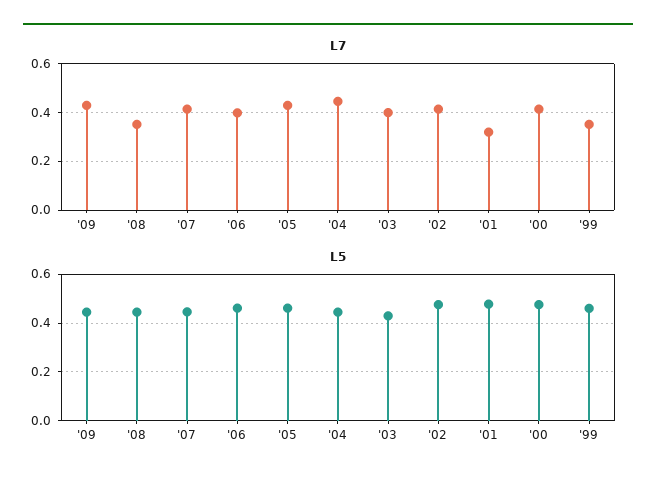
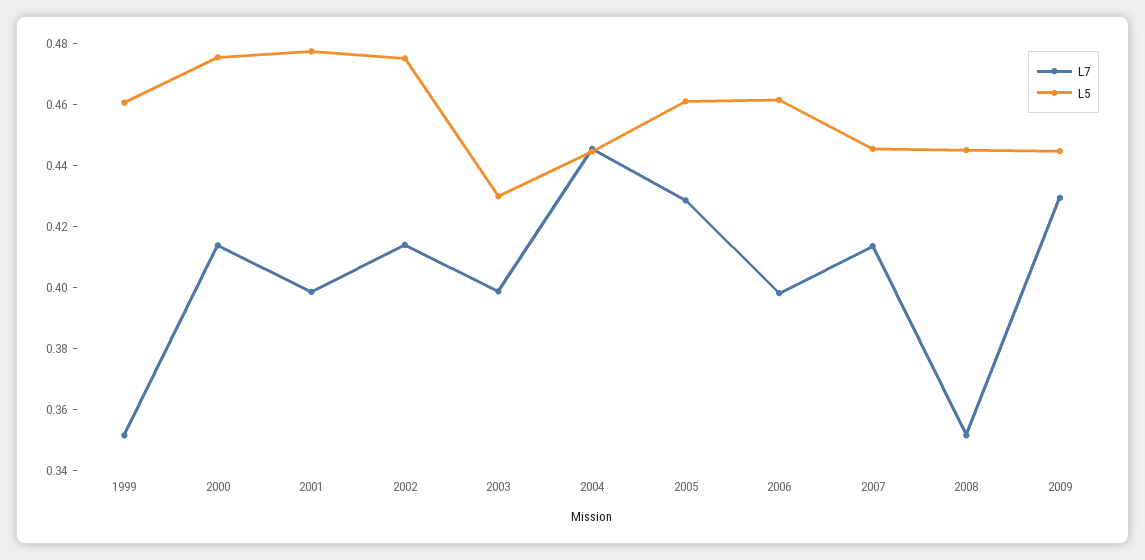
  {
    "L7": {
      "'09": 0.43,
      "'08": 0.35,
      "'07": 0.415,
      "'06": 0.4,
      "'05": 0.43,
      "'04": 0.445,
      "'03": 0.4,
      "'02": 0.415,
-     "'01": 0.325,
+     "'01": 0.4,
      "'00": 0.415,
      "'99": 0.35
    },
    "L5": {
      "'09": 0.445,
      "'08": 0.445,
      "'07": 0.445,
      "'06": 0.46,
      "'05": 0.46,
      "'04": 0.445,
      "'03": 0.43,
      "'02": 0.475,
      "'01": 0.48,
      "'00": 0.475,
      "'99": 0.46
    }
  }

